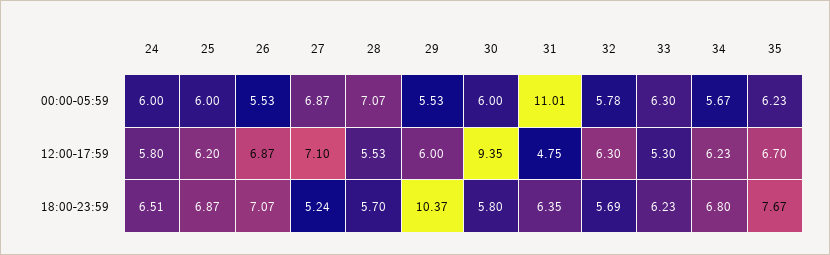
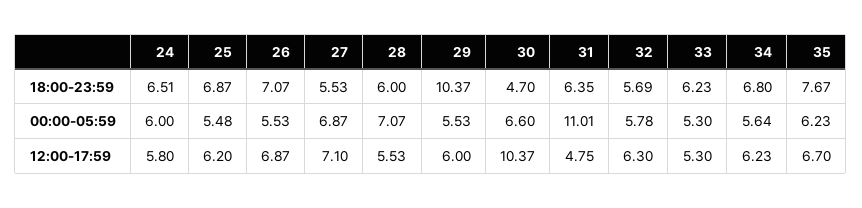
  {
    "24": {
      "00:00-05:59": 6,
      "12:00-17:59": 5.8,
      "18:00-23:59": 6.51
    },
    "25": {
-     "00:00-05:59": 6,
+     "00:00-05:59": 5.48,
      "12:00-17:59": 6.2,
      "18:00-23:59": 6.87
    },
    "26": {
      "00:00-05:59": 5.53,
      "12:00-17:59": 6.87,
      "18:00-23:59": 7.07
    },
    "27": {
      "00:00-05:59": 6.87,
      "12:00-17:59": 7.1,
-     "18:00-23:59": 5.24
+     "18:00-23:59": 5.53
    },
    "28": {
      "00:00-05:59": 7.07,
      "12:00-17:59": 5.53,
-     "18:00-23:59": 5.7
+     "18:00-23:59": 6
    },
    "29": {
      "00:00-05:59": 5.53,
      "12:00-17:59": 6,
      "18:00-23:59": 10.37
    },
    "30": {
-     "00:00-05:59": 6,
+     "00:00-05:59": 6.6,
-     "12:00-17:59": 9.35,
+     "12:00-17:59": 10.37,
-     "18:00-23:59": 5.8
+     "18:00-23:59": 4.7
    },
    "31": {
      "00:00-05:59": 11.01,
      "12:00-17:59": 4.75,
      "18:00-23:59": 6.35
    },
    "32": {
      "00:00-05:59": 5.78,
      "12:00-17:59": 6.3,
      "18:00-23:59": 5.69
    },
    "33": {
-     "00:00-05:59": 6.3,
+     "00:00-05:59": 5.3,
      "12:00-17:59": 5.3,
      "18:00-23:59": 6.23
    },
    "34": {
-     "00:00-05:59": 5.67,
+     "00:00-05:59": 5.64,
      "12:00-17:59": 6.23,
      "18:00-23:59": 6.8
    },
    "35": {
      "00:00-05:59": 6.23,
      "12:00-17:59": 6.7,
      "18:00-23:59": 7.67
    }
  }

